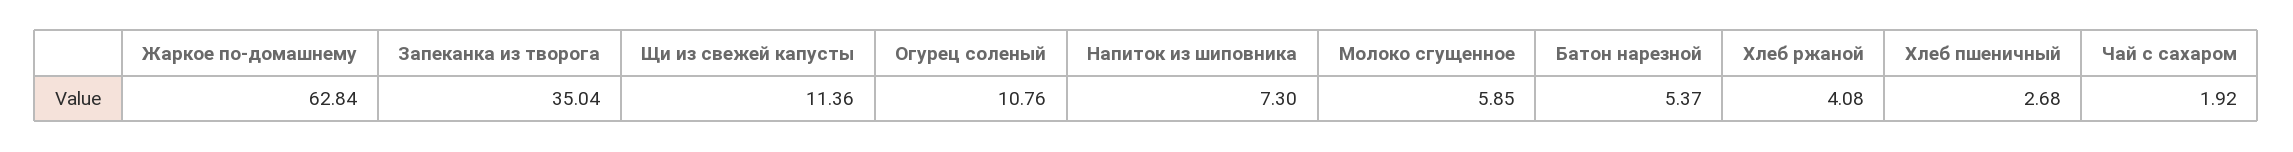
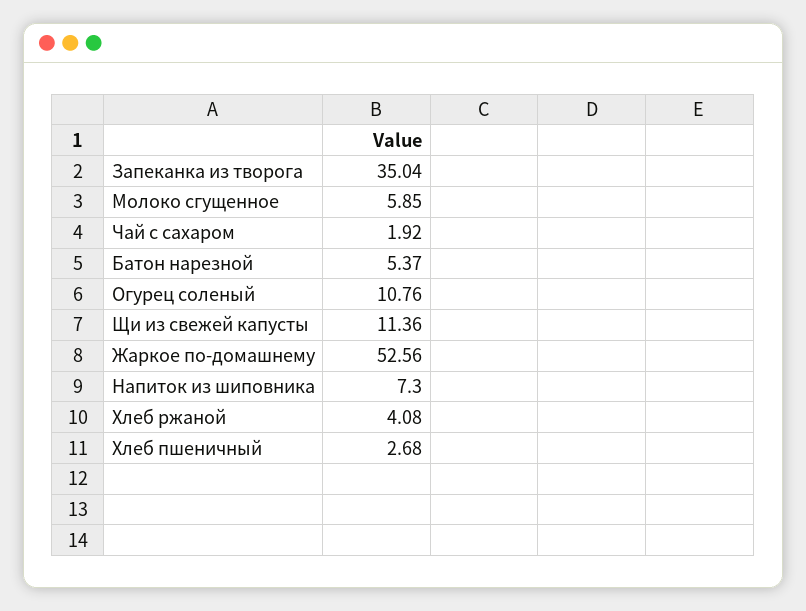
  {
-   "Жаркое по-домашнему": 62.84,
+   "Жаркое по-домашнему": 52.56,
    "Запеканка из творога": 35.04,
    "Щи из свежей капусты": 11.36,
    "Огурец соленый": 10.76,
    "Напиток из шиповника": 7.3,
    "Молоко сгущенное": 5.85,
    "Батон нарезной": 5.37,
    "Хлеб ржаной": 4.08,
    "Хлеб пшеничный": 2.68,
    "Чай с сахаром": 1.92
  }

